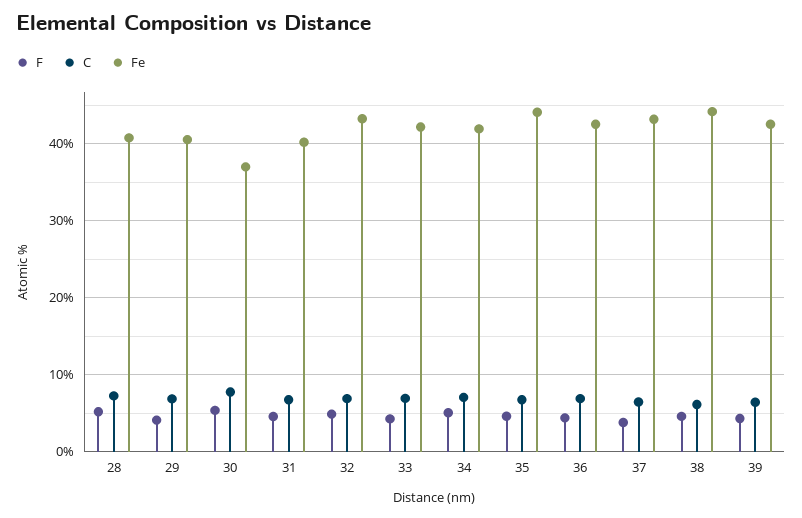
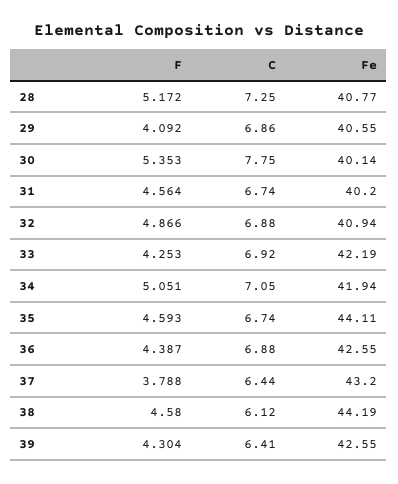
  {
    "F": {
      "28": 5.172,
      "29": 4.092,
      "30": 5.353,
      "31": 4.564,
      "32": 4.866,
      "33": 4.253,
      "34": 5.051,
      "35": 4.593,
      "36": 4.387,
      "37": 3.788,
      "38": 4.58,
      "39": 4.304
    },
    "C": {
      "28": 7.25,
      "29": 6.86,
      "30": 7.75,
      "31": 6.74,
      "32": 6.88,
      "33": 6.92,
      "34": 7.05,
      "35": 6.74,
      "36": 6.88,
      "37": 6.44,
      "38": 6.12,
      "39": 6.41
    },
    "Fe": {
      "28": 40.77,
      "29": 40.55,
-     "30": 37,
+     "30": 40.14,
      "31": 40.2,
-     "32": 43,
+     "32": 40.94,
      "33": 42.19,
      "34": 41.94,
      "35": 44.11,
      "36": 42.55,
      "37": 43.2,
      "38": 44.19,
      "39": 42.55
    }
  }

